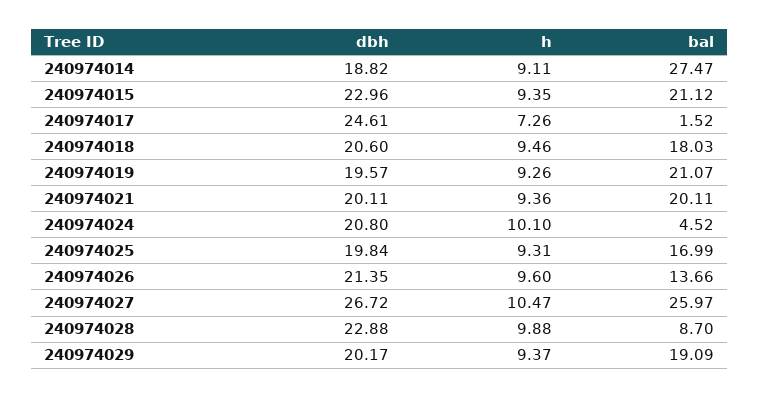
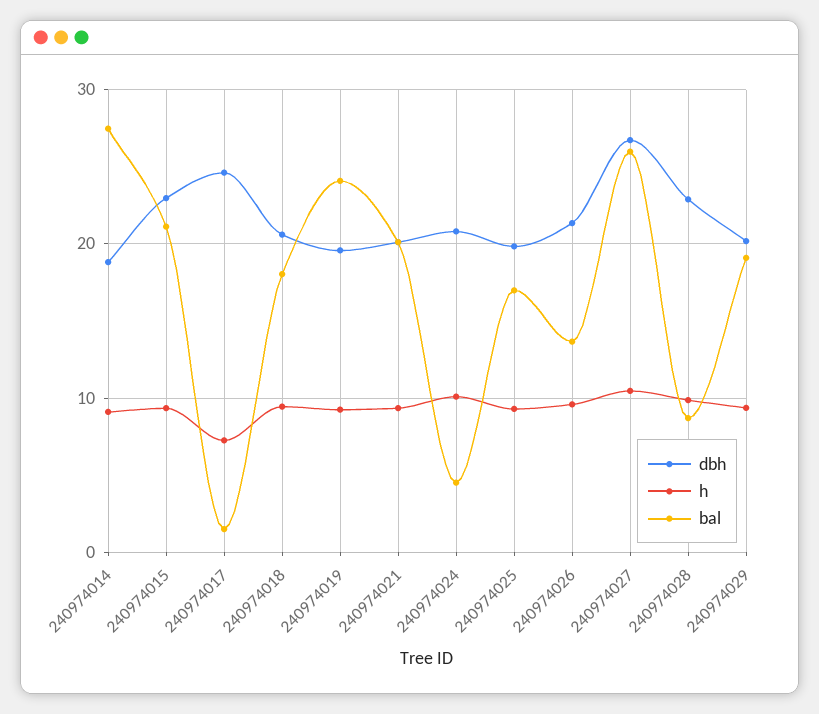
  {
    "dbh": {
      "240974014": 18.82,
      "240974015": 22.96,
      "240974017": 24.61,
      "240974018": 20.6,
      "240974019": 19.57,
      "240974021": 20.11,
      "240974024": 20.8,
      "240974025": 19.84,
      "240974026": 21.35,
      "240974027": 26.72,
      "240974028": 22.88,
      "240974029": 20.17
    },
    "h": {
      "240974014": 9.11,
      "240974015": 9.35,
      "240974017": 7.26,
      "240974018": 9.46,
      "240974019": 9.26,
      "240974021": 9.36,
      "240974024": 10.1,
      "240974025": 9.31,
      "240974026": 9.6,
      "240974027": 10.47,
      "240974028": 9.88,
      "240974029": 9.37
    },
    "bal": {
      "240974014": 27.47,
      "240974015": 21.12,
      "240974017": 1.52,
      "240974018": 18.03,
-     "240974019": 21.07,
+     "240974019": 24,
      "240974021": 20.11,
      "240974024": 4.52,
      "240974025": 16.99,
      "240974026": 13.66,
      "240974027": 25.97,
      "240974028": 8.7,
      "240974029": 19.09
    }
  }

